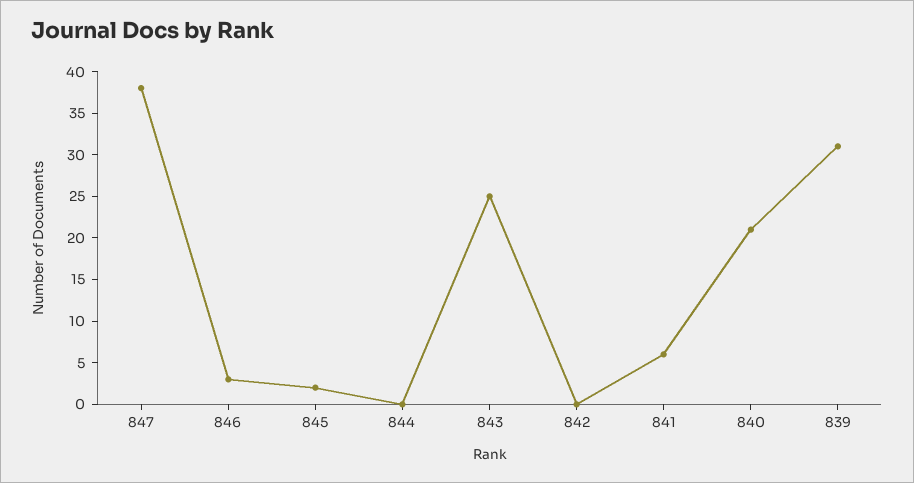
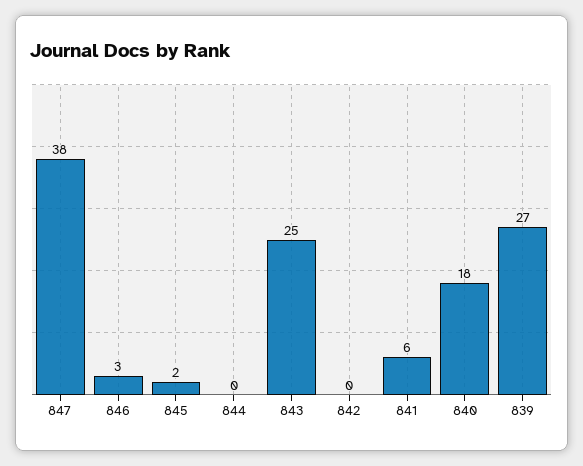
  {
    "847": 38,
    "846": 3,
    "845": 2,
    "844": 0,
    "843": 25,
    "842": 0,
    "841": 6,
-   "840": 21,
+   "840": 18,
-   "839": 31
+   "839": 27
  }

